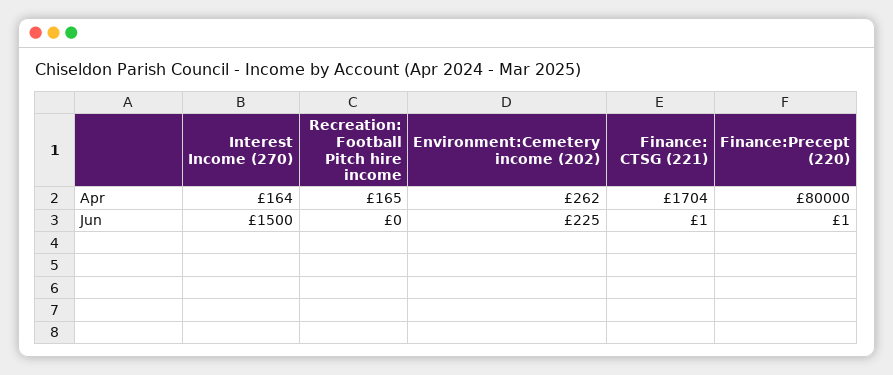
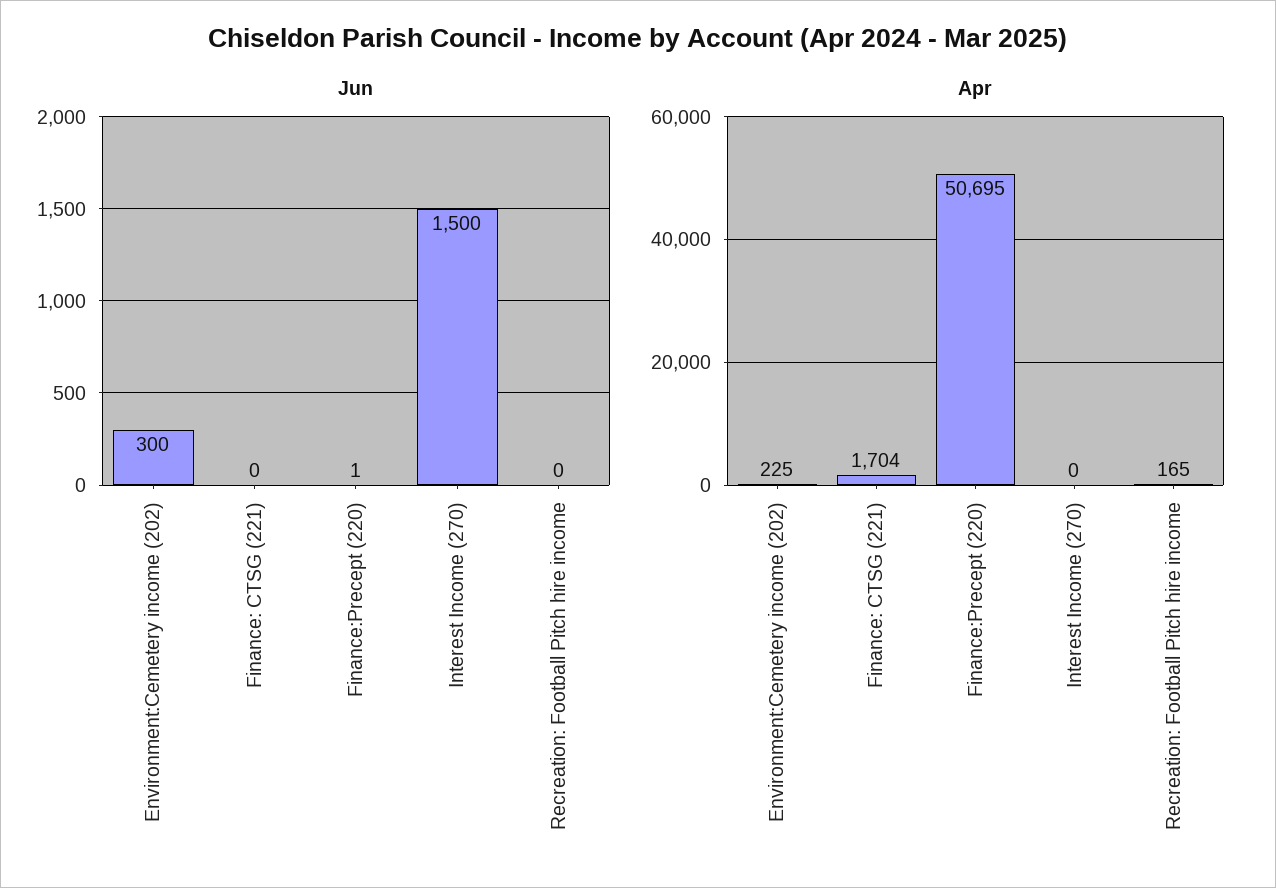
  {
    "Apr": {
-     "Interest Income (270)": 164,
+     "Interest Income (270)": 0,
      "Recreation: Football Pitch hire income": 165,
-     "Environment:Cemetery income (202)": 262,
+     "Environment:Cemetery income (202)": 225,
      "Finance: CTSG (221)": 1704,
-     "Finance:Precept (220)": 80000
+     "Finance:Precept (220)": 50695
    },
    "Jun": {
      "Interest Income (270)": 1500,
      "Recreation: Football Pitch hire income": 0,
-     "Environment:Cemetery income (202)": 225,
+     "Environment:Cemetery income (202)": 300,
-     "Finance: CTSG (221)": 1,
+     "Finance: CTSG (221)": 0,
      "Finance:Precept (220)": 1
    }
  }

